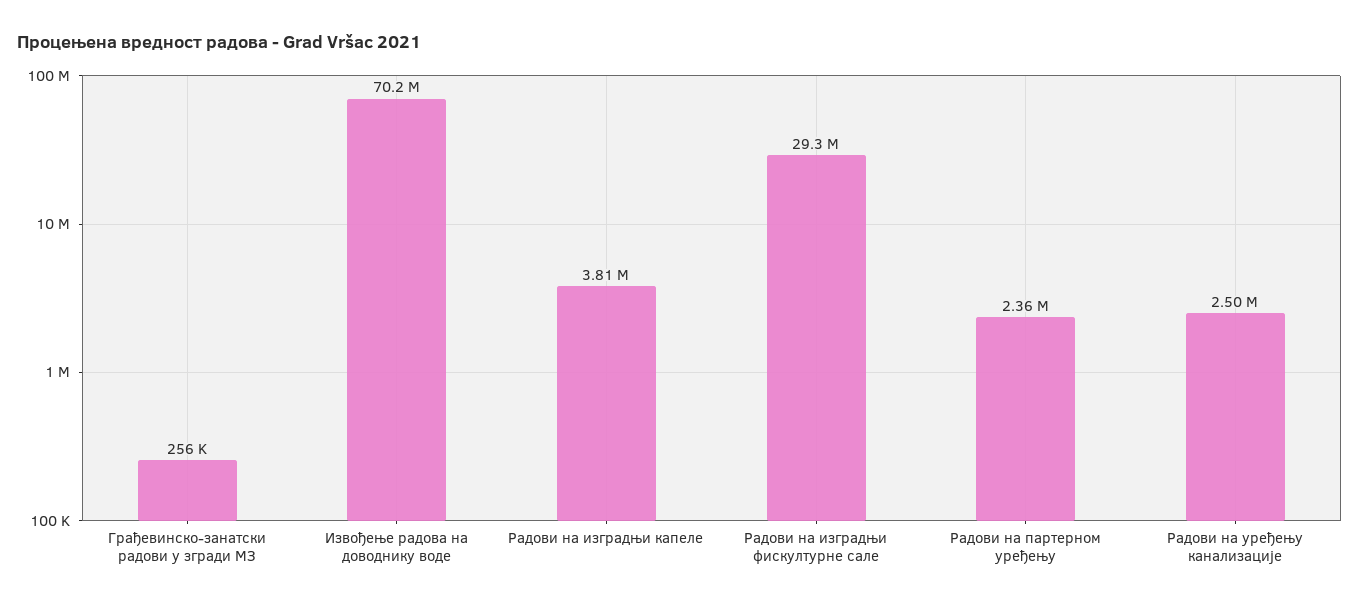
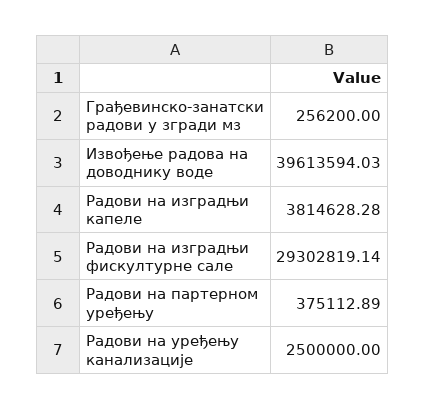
  {
    "Грађевинско-занатски радови у згради МЗ": 256200,
-   "Извођење радова на доводнику воде": 70200000,
+   "Извођење радова на доводнику воде": 39613594.03,
    "Радови на изградњи капеле": 3814628.28,
    "Радови на изградњи фискултурне сале": 29302819.14,
-   "Радови на партерном уређењу": 2360000,
+   "Радови на партерном уређењу": 375112.89,
    "Радови на уређењу канализације": 2500000
  }

